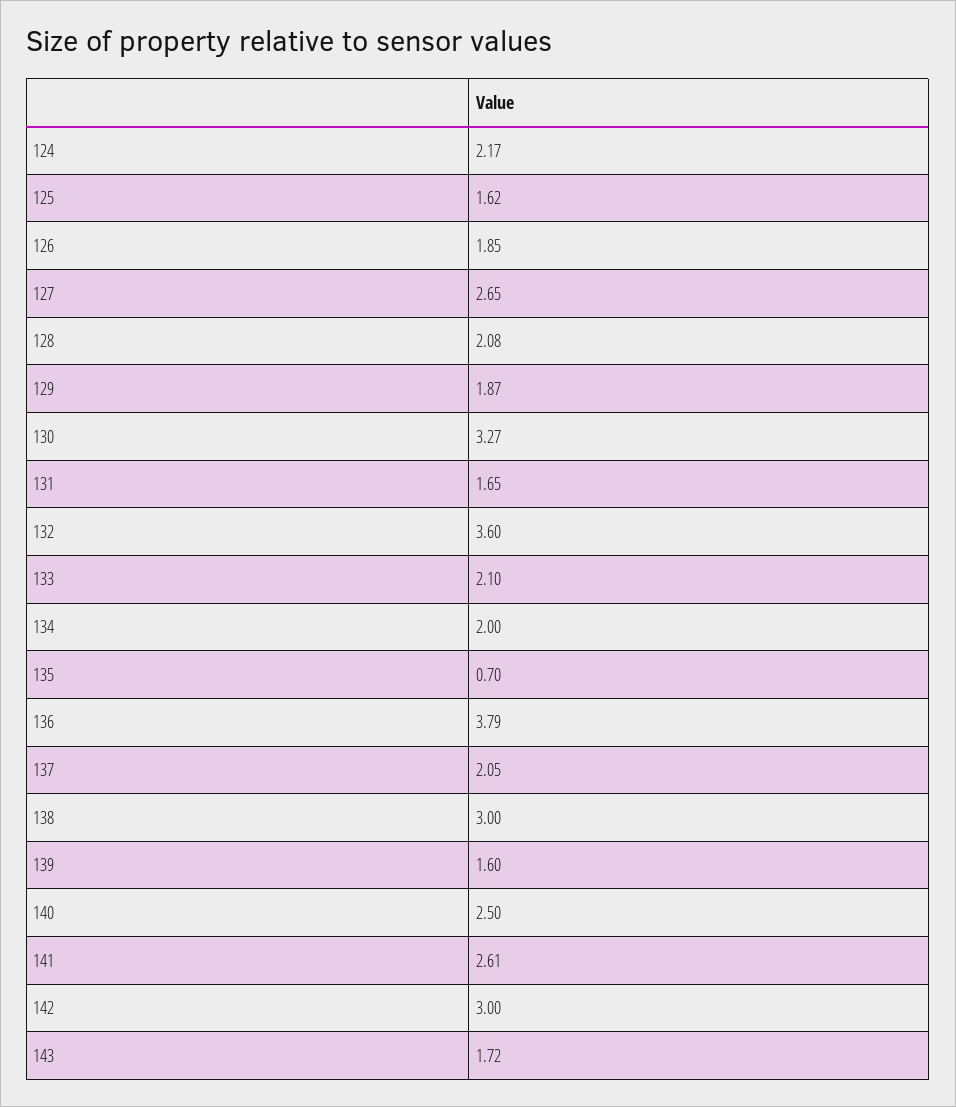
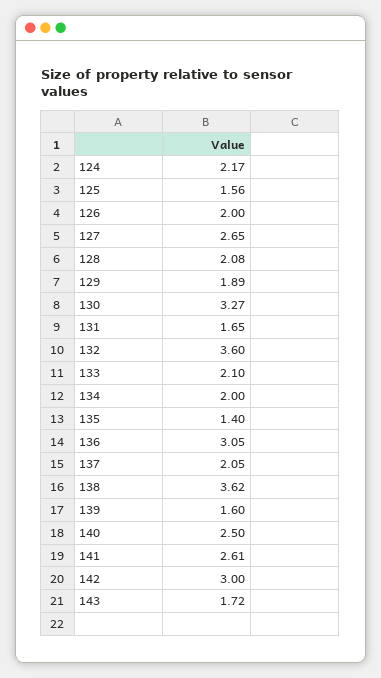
  {
    "124": 2.17,
-   "125": 1.62,
+   "125": 1.56,
-   "126": 1.85,
+   "126": 2,
    "127": 2.65,
    "128": 2.08,
-   "129": 1.87,
+   "129": 1.89,
    "130": 3.27,
    "131": 1.65,
    "132": 3.6,
    "133": 2.1,
    "134": 2,
-   "135": 0.7,
+   "135": 1.4,
-   "136": 3.79,
+   "136": 3.05,
    "137": 2.05,
-   "138": 3,
+   "138": 3.62,
    "139": 1.6,
    "140": 2.5,
    "141": 2.61,
    "142": 3,
    "143": 1.72
  }

